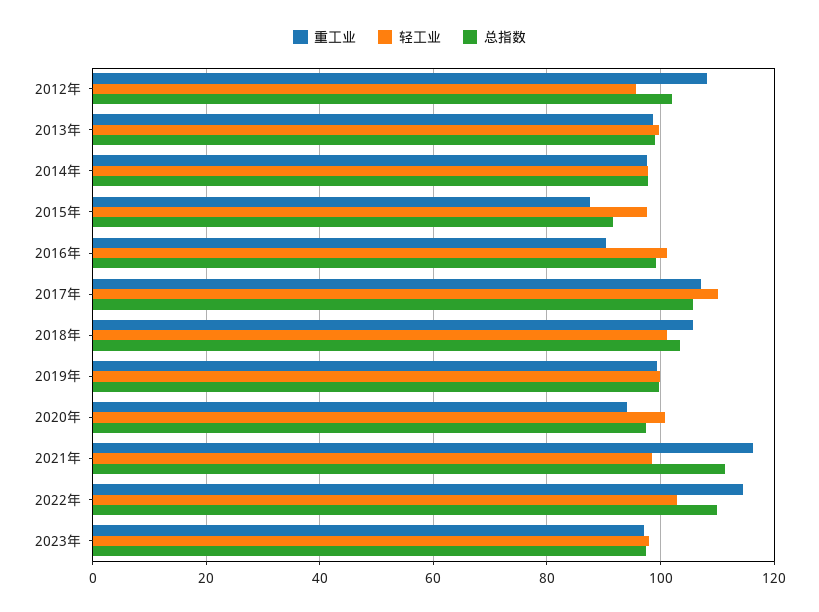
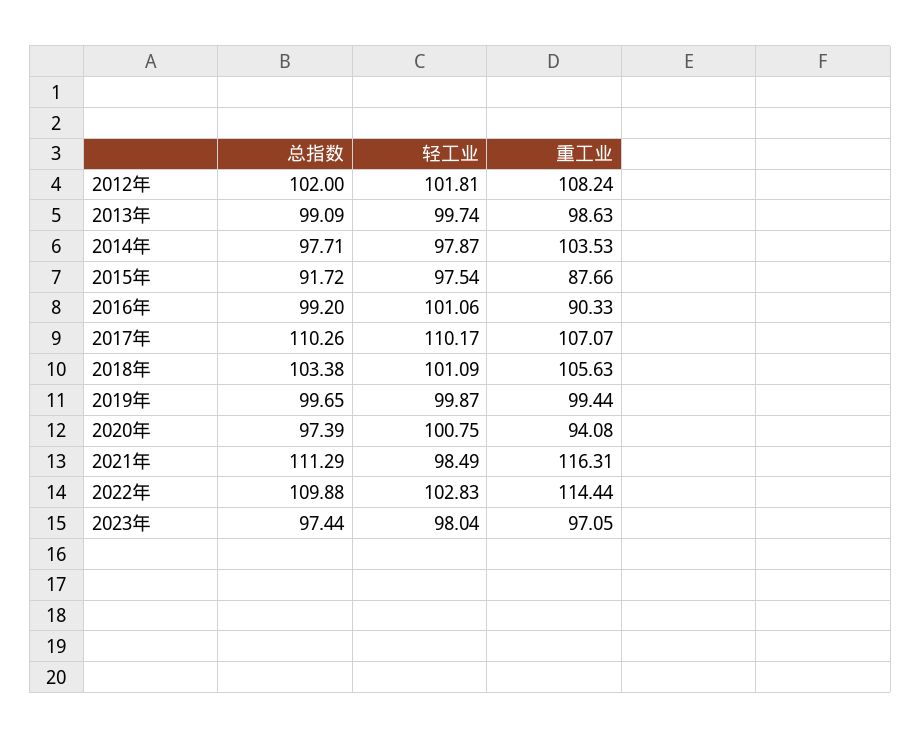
  {
    "重工业": {
      "2012年": 108.24,
      "2013年": 98.63,
-     "2014年": 98,
+     "2014年": 103.53,
      "2015年": 87.66,
      "2016年": 90.33,
      "2017年": 107.07,
      "2018年": 105.63,
      "2019年": 99.44,
      "2020年": 94.08,
      "2021年": 116.31,
      "2022年": 114.44,
      "2023年": 97.05
    },
    "轻工业": {
-     "2012年": 96,
+     "2012年": 101.81,
      "2013年": 99.74,
      "2014年": 97.87,
      "2015年": 97.54,
      "2016年": 101.06,
      "2017年": 110.17,
      "2018年": 101.09,
      "2019年": 99.87,
      "2020年": 100.75,
      "2021年": 98.49,
      "2022年": 102.83,
      "2023年": 98.04
    },
    "总指数": {
      "2012年": 102,
      "2013年": 99.09,
      "2014年": 97.71,
      "2015年": 91.72,
      "2016年": 99.2,
-     "2017年": 106,
+     "2017年": 110.26,
      "2018年": 103.38,
      "2019年": 99.65,
      "2020年": 97.39,
      "2021年": 111.29,
      "2022年": 109.88,
      "2023年": 97.44
    }
  }

